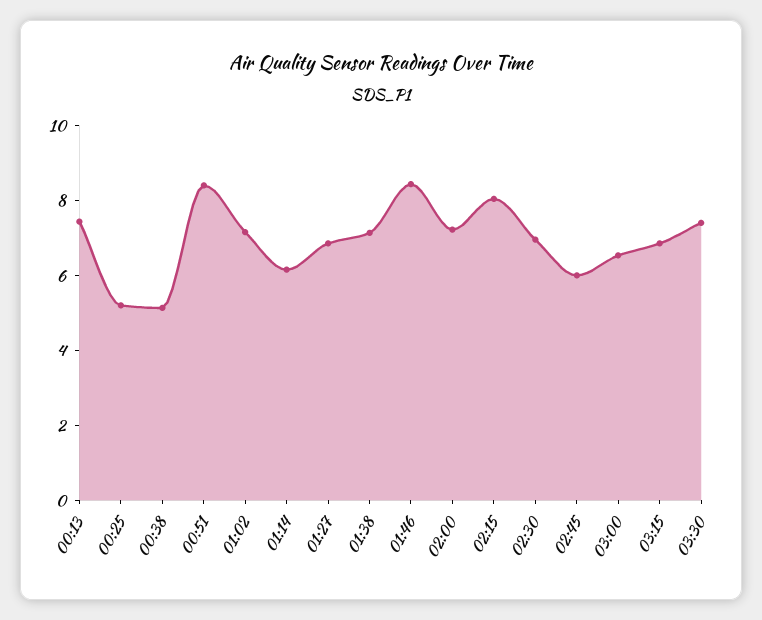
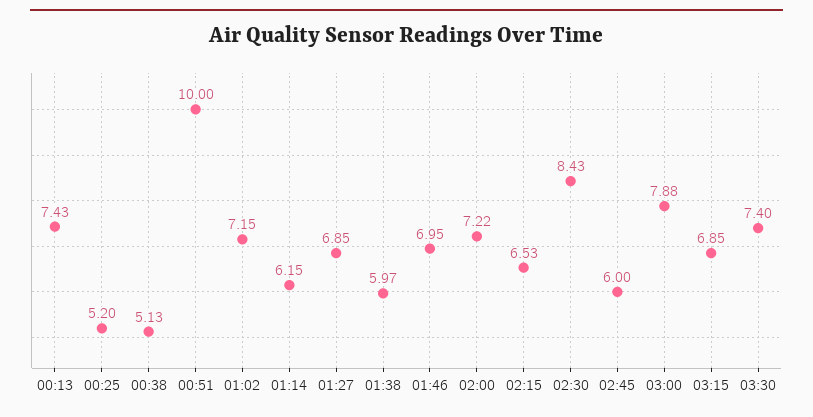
  {
    "00:13": 7.43,
    "00:25": 5.2,
    "00:38": 5.13,
-   "00:51": 8.5,
+   "00:51": 10,
    "01:02": 7.15,
    "01:14": 6.15,
    "01:27": 6.85,
-   "01:38": 7,
+   "01:38": 5.97,
-   "01:46": 8.5,
+   "01:46": 6.95,
    "02:00": 7.22,
-   "02:15": 8,
+   "02:15": 6.53,
-   "02:30": 7,
+   "02:30": 8.43,
    "02:45": 6,
-   "03:00": 6.5,
+   "03:00": 7.88,
    "03:15": 6.85,
    "03:30": 7.4
  }

